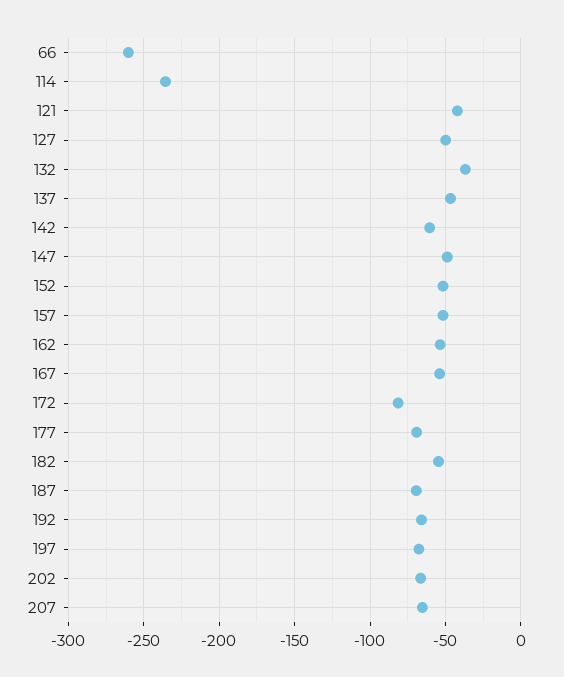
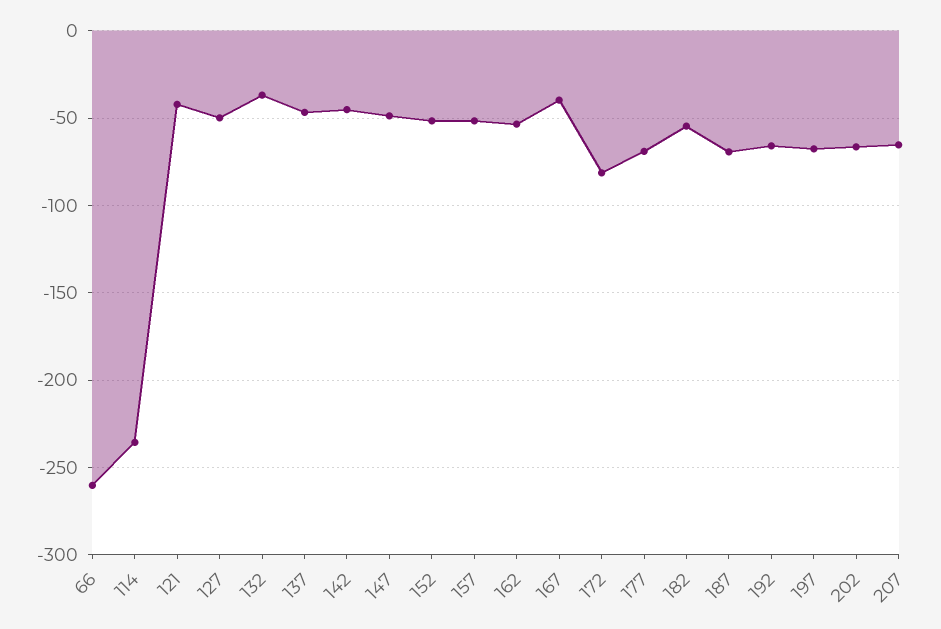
  {
    "66": -260,
    "114": -235,
    "121": -40,
    "127": -50,
    "132": -35,
    "137": -45,
-   "142": -60,
+   "142": -45,
    "147": -50,
    "152": -50,
    "157": -50,
    "162": -55,
-   "167": -55,
+   "167": -40,
    "172": -80,
    "177": -70,
    "182": -55,
    "187": -70,
    "192": -65,
    "197": -70,
    "202": -65,
    "207": -65
  }

